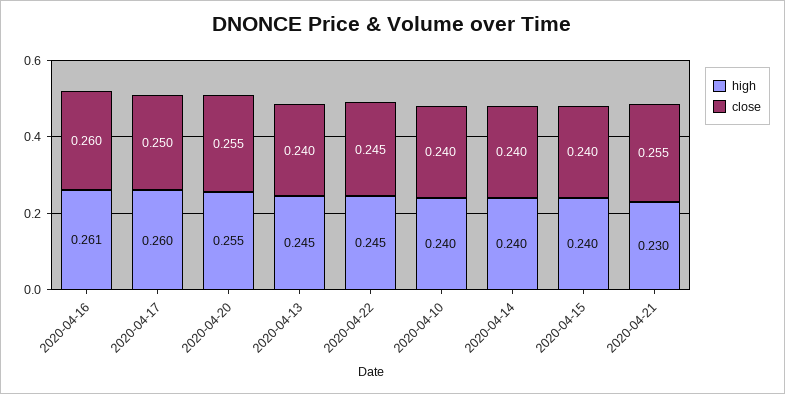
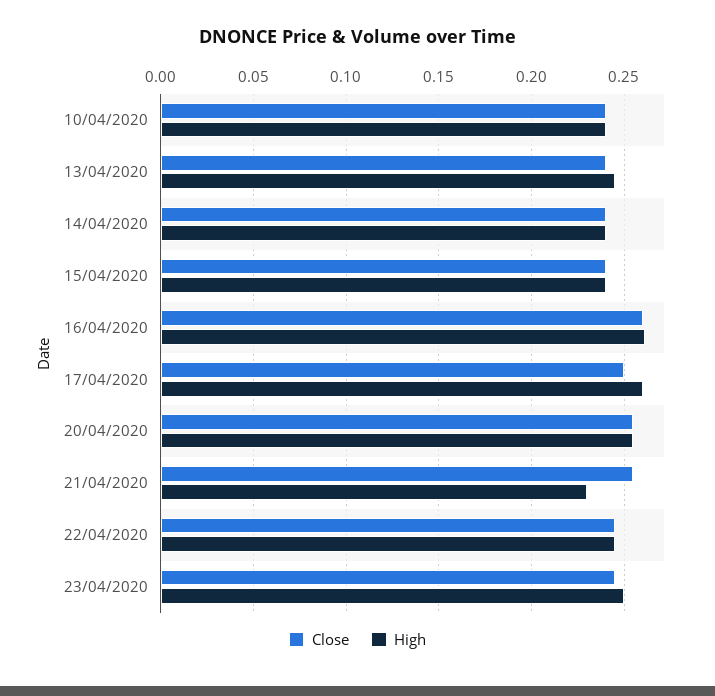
  {
    "high": {
      "2020-04-16": 0.261,
      "2020-04-17": 0.26,
      "2020-04-20": 0.255,
      "2020-04-13": 0.245,
      "2020-04-22": 0.245,
      "2020-04-10": 0.24,
      "2020-04-14": 0.24,
      "2020-04-15": 0.24,
-     "2020-04-21": 0.23
+     "2020-04-21": 0.23,
+     "23/04/2020": 0.25
    },
    "close": {
      "2020-04-16": 0.26,
      "2020-04-17": 0.25,
      "2020-04-20": 0.255,
      "2020-04-13": 0.24,
      "2020-04-22": 0.245,
      "2020-04-10": 0.24,
      "2020-04-14": 0.24,
      "2020-04-15": 0.24,
-     "2020-04-21": 0.255
+     "2020-04-21": 0.255,
+     "23/04/2020": 0.245
    }
  }

